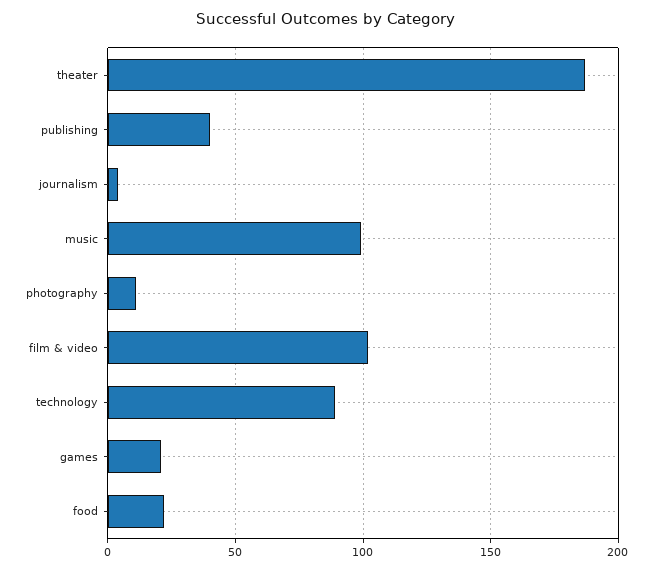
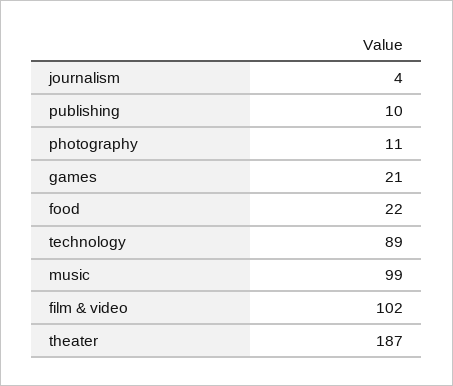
  {
    "theater": 187,
-   "publishing": 40,
+   "publishing": 10,
    "journalism": 4,
    "music": 99,
    "photography": 11,
    "film & video": 102,
    "technology": 89,
    "games": 21,
    "food": 22
  }

